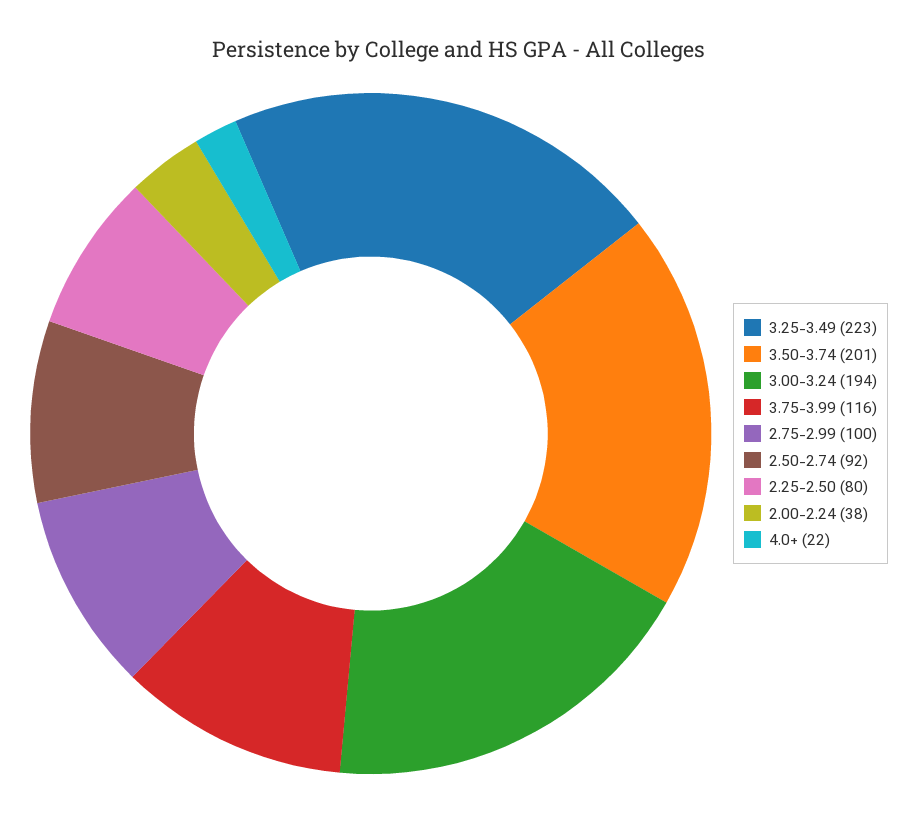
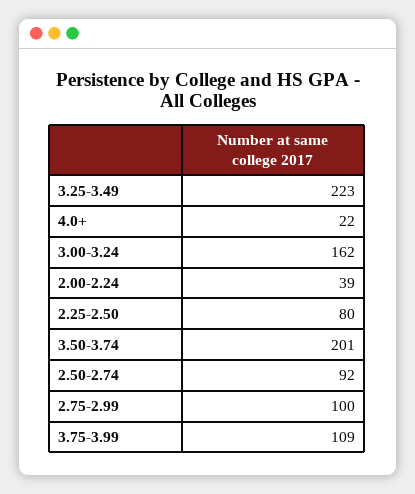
  {
    "3.25-3.49": 223,
    "3.50-3.74": 201,
-   "3.00-3.24": 194,
+   "3.00-3.24": 162,
-   "3.75-3.99": 116,
+   "3.75-3.99": 109,
    "2.75-2.99": 100,
    "2.50-2.74": 92,
    "2.25-2.50": 80,
-   "2.00-2.24": 38,
+   "2.00-2.24": 39,
    "4.0+": 22
  }

